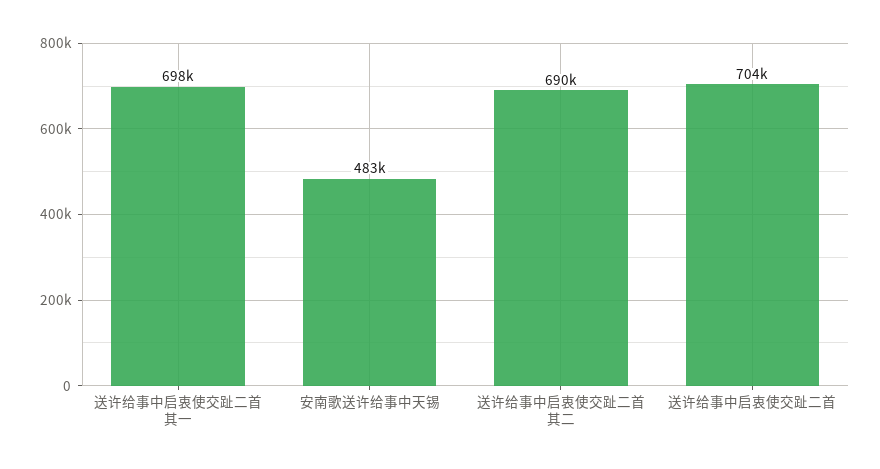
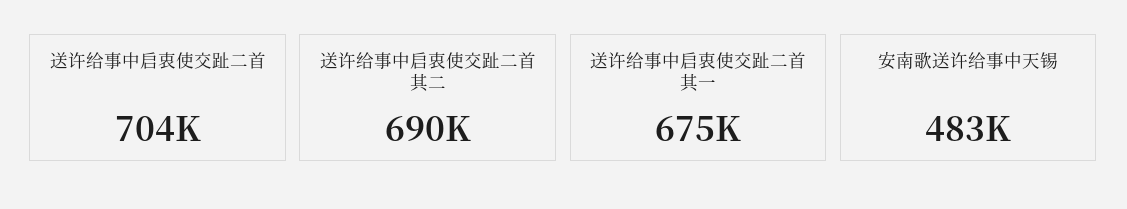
  {
-   "送许给事中启衷使交趾二首 其一": 698000,
+   "送许给事中启衷使交趾二首 其一": 675000,
    "安南歌送许给事中天锡": 483000,
    "送许给事中启衷使交趾二首 其二": 690000,
    "送许给事中启衷使交趾二首": 704000
  }

